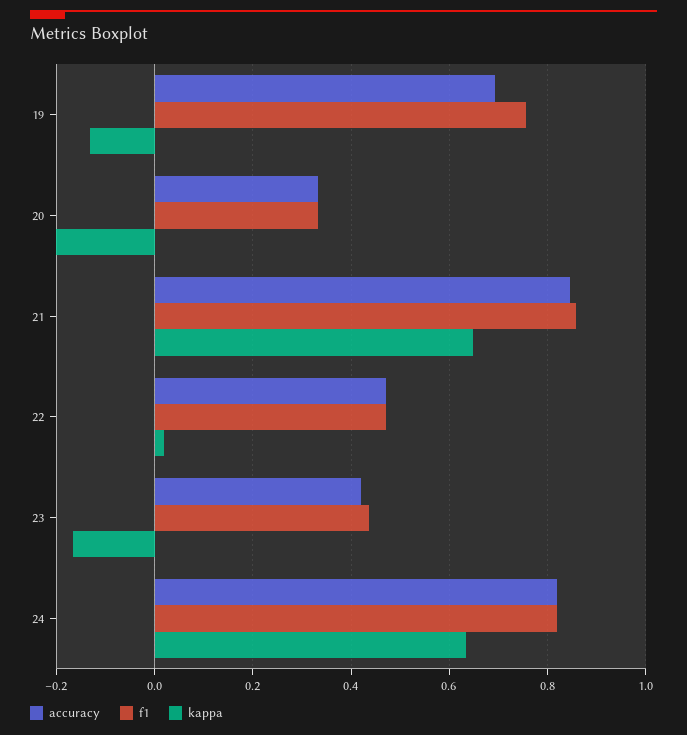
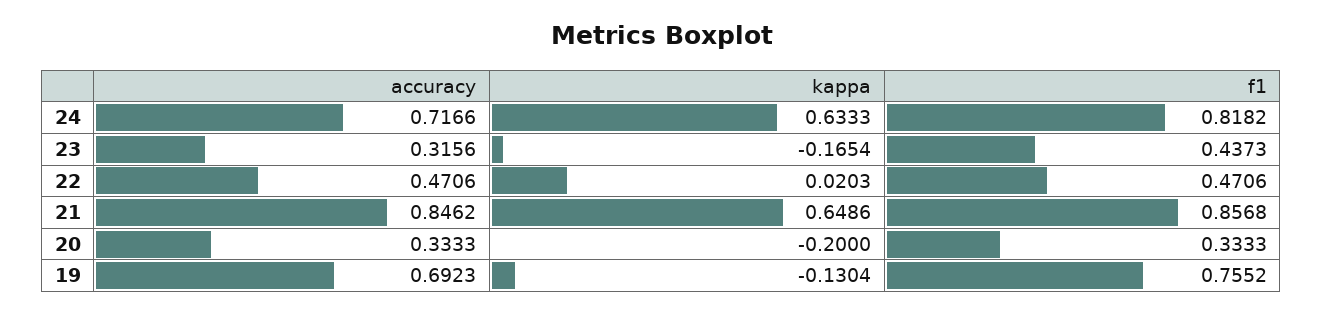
  {
    "accuracy": {
      "19": 0.6923,
      "20": 0.3333,
      "21": 0.8462,
      "22": 0.4706,
-     "23": 0.42,
+     "23": 0.3156,
-     "24": 0.82
+     "24": 0.7166
    },
    "f1": {
      "19": 0.7552,
      "20": 0.3333,
      "21": 0.8568,
      "22": 0.4706,
      "23": 0.4373,
      "24": 0.8182
    },
    "kappa": {
      "19": -0.1304,
      "20": -0.2,
      "21": 0.6486,
      "22": 0.0203,
      "23": -0.1654,
      "24": 0.6333
    }
  }

